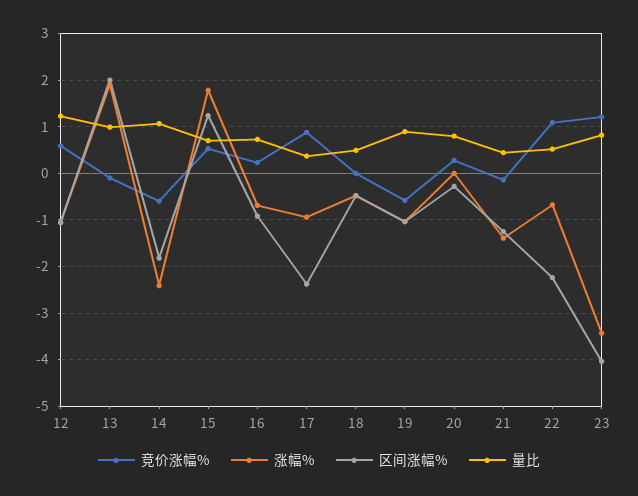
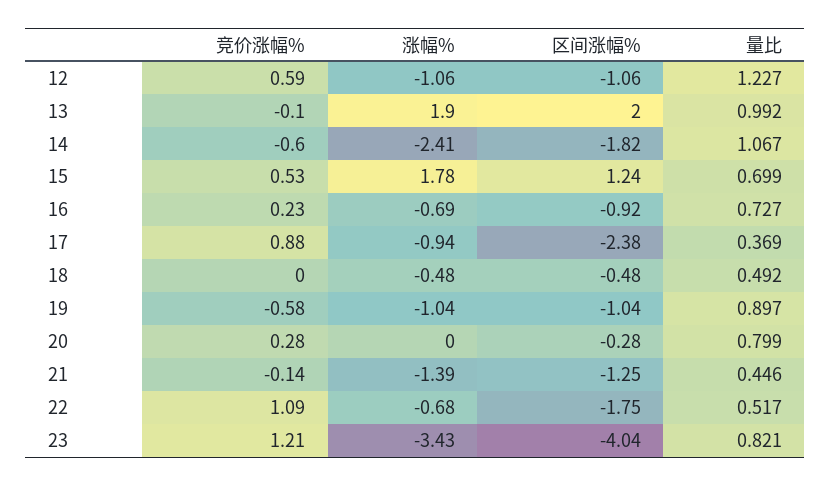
  {
    "竞价涨幅%": {
      "12": 0.59,
      "13": -0.1,
      "14": -0.6,
      "15": 0.53,
      "16": 0.23,
      "17": 0.88,
      "18": 0,
      "19": -0.58,
      "20": 0.28,
      "21": -0.14,
      "22": 1.09,
      "23": 1.21
    },
    "涨幅%": {
      "12": -1.06,
      "13": 1.9,
      "14": -2.41,
      "15": 1.78,
      "16": -0.69,
      "17": -0.94,
      "18": -0.48,
      "19": -1.04,
      "20": 0,
      "21": -1.39,
      "22": -0.68,
      "23": -3.43
    },
    "区间涨幅%": {
      "12": -1.06,
      "13": 2,
      "14": -1.82,
      "15": 1.24,
      "16": -0.92,
      "17": -2.38,
      "18": -0.48,
      "19": -1.04,
      "20": -0.28,
      "21": -1.25,
-     "22": -2.2,
+     "22": -1.75,
      "23": -4.04
    },
    "量比": {
      "12": 1.227,
      "13": 0.992,
      "14": 1.067,
      "15": 0.699,
      "16": 0.727,
      "17": 0.369,
      "18": 0.492,
      "19": 0.897,
      "20": 0.799,
      "21": 0.446,
      "22": 0.517,
      "23": 0.821
    }
  }

